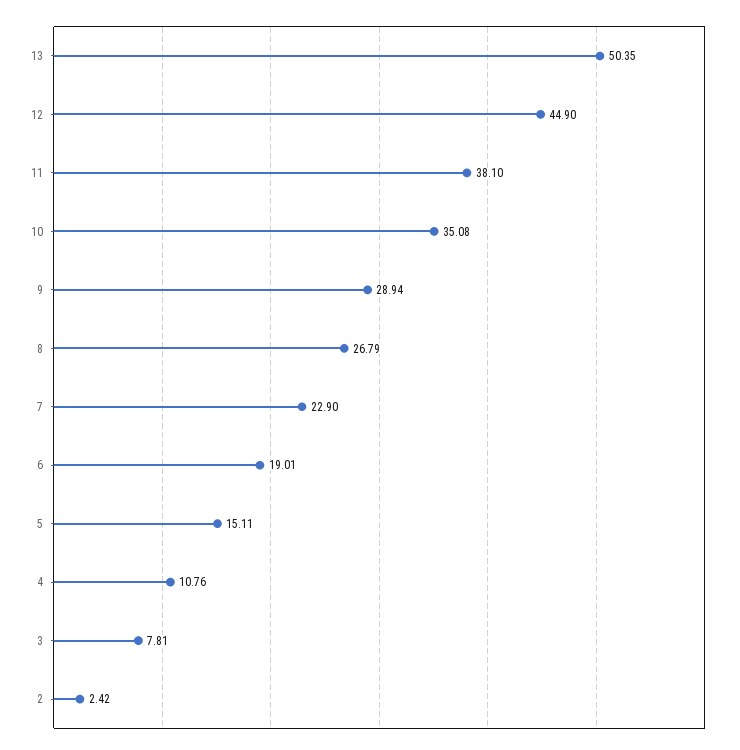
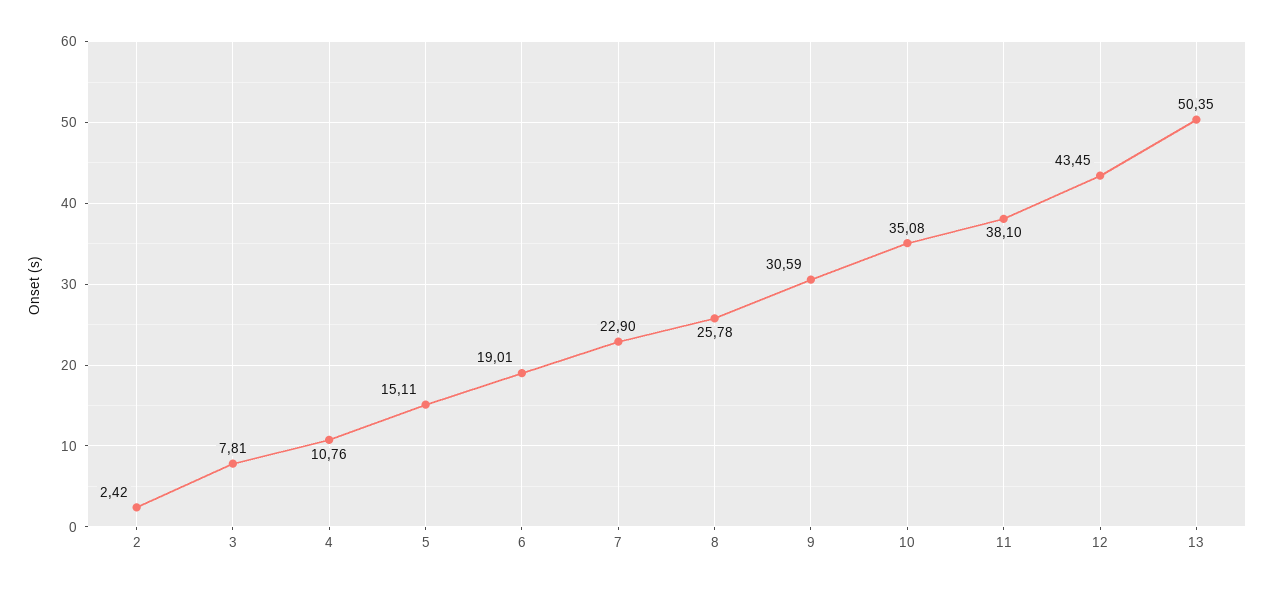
  {
    "13": 50.35,
-   "12": 44.9,
+   "12": 43.45,
    "11": 38.1,
    "10": 35.08,
-   "9": 28.94,
+   "9": 30.59,
-   "8": 26.79,
+   "8": 25.78,
    "7": 22.9,
    "6": 19.01,
    "5": 15.11,
    "4": 10.76,
    "3": 7.81,
    "2": 2.42
  }

